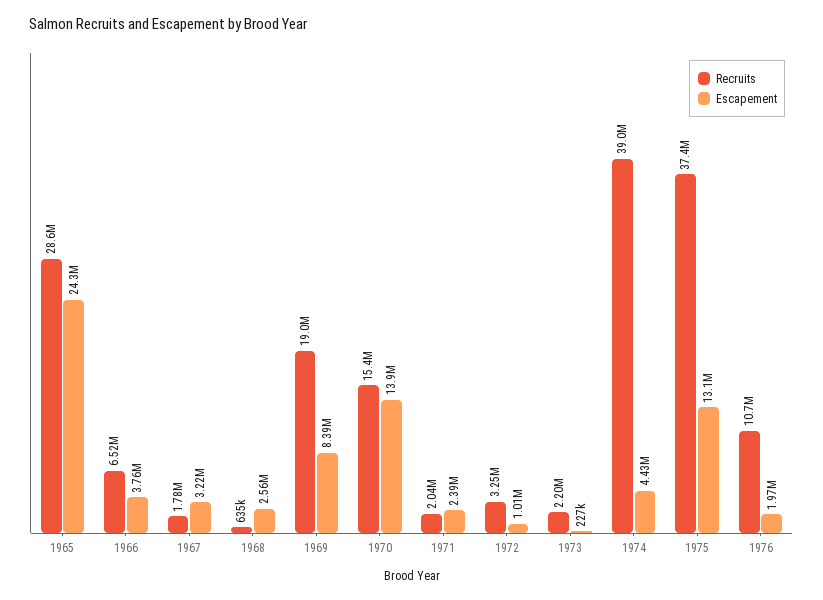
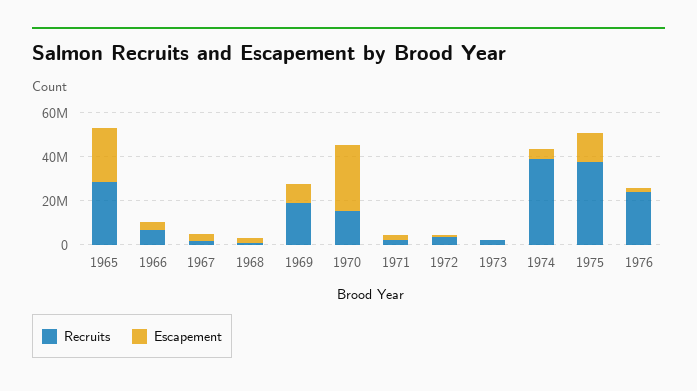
  {
    "Recruits": {
      "1965": 28600000,
      "1966": 6520000,
      "1967": 1780000,
      "1968": 635000,
      "1969": 19000000,
      "1970": 15400000,
      "1971": 2040000,
      "1972": 3250000,
      "1973": 2200000,
      "1974": 39000000,
      "1975": 37400000,
-     "1976": 10700000
+     "1976": 25000000
    },
    "Escapement": {
      "1965": 24300000,
      "1966": 3760000,
      "1967": 3220000,
      "1968": 2560000,
      "1969": 8390000,
-     "1970": 13900000,
+     "1970": 30000000,
      "1971": 2390000,
      "1972": 1010000,
      "1973": 227000,
      "1974": 4430000,
      "1975": 13100000,
      "1976": 1970000
    }
  }

